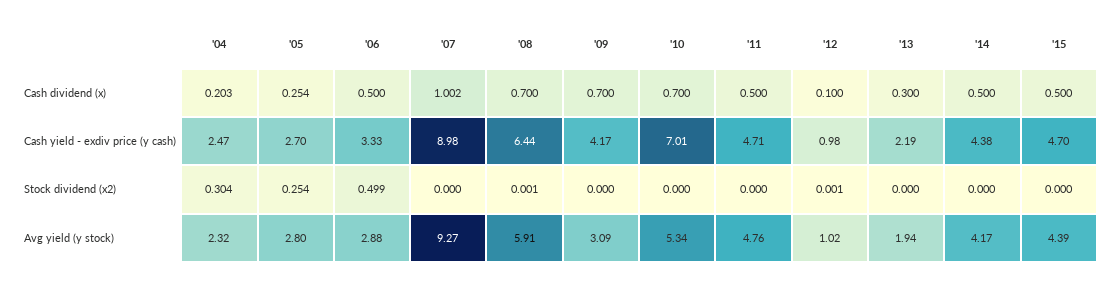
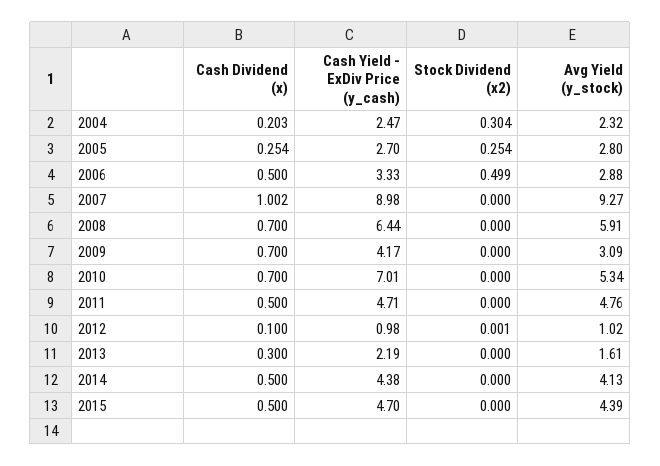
  {
    "'04": {
      "Cash dividend (x)": 0.203,
      "Cash yield - exdiv price (y cash)": 2.47,
      "Stock dividend (x2)": 0.304,
      "Avg yield (y stock)": 2.32
    },
    "'05": {
      "Cash dividend (x)": 0.254,
      "Cash yield - exdiv price (y cash)": 2.7,
      "Stock dividend (x2)": 0.254,
      "Avg yield (y stock)": 2.8
    },
    "'06": {
      "Cash dividend (x)": 0.5,
      "Cash yield - exdiv price (y cash)": 3.33,
      "Stock dividend (x2)": 0.499,
      "Avg yield (y stock)": 2.88
    },
    "'07": {
      "Cash dividend (x)": 1.002,
      "Cash yield - exdiv price (y cash)": 8.98,
      "Stock dividend (x2)": 0,
      "Avg yield (y stock)": 9.27
    },
    "'08": {
      "Cash dividend (x)": 0.7,
      "Cash yield - exdiv price (y cash)": 6.44,
-     "Stock dividend (x2)": 0.001,
+     "Stock dividend (x2)": 0,
      "Avg yield (y stock)": 5.91
    },
    "'09": {
      "Cash dividend (x)": 0.7,
      "Cash yield - exdiv price (y cash)": 4.17,
      "Stock dividend (x2)": 0,
      "Avg yield (y stock)": 3.09
    },
    "'10": {
      "Cash dividend (x)": 0.7,
      "Cash yield - exdiv price (y cash)": 7.01,
      "Stock dividend (x2)": 0,
      "Avg yield (y stock)": 5.34
    },
    "'11": {
      "Cash dividend (x)": 0.5,
      "Cash yield - exdiv price (y cash)": 4.71,
      "Stock dividend (x2)": 0,
      "Avg yield (y stock)": 4.76
    },
    "'12": {
      "Cash dividend (x)": 0.1,
      "Cash yield - exdiv price (y cash)": 0.98,
      "Stock dividend (x2)": 0.001,
      "Avg yield (y stock)": 1.02
    },
    "'13": {
      "Cash dividend (x)": 0.3,
      "Cash yield - exdiv price (y cash)": 2.19,
      "Stock dividend (x2)": 0,
-     "Avg yield (y stock)": 1.94
+     "Avg yield (y stock)": 1.61
    },
    "'14": {
      "Cash dividend (x)": 0.5,
      "Cash yield - exdiv price (y cash)": 4.38,
      "Stock dividend (x2)": 0,
-     "Avg yield (y stock)": 4.17
+     "Avg yield (y stock)": 4.13
    },
    "'15": {
      "Cash dividend (x)": 0.5,
      "Cash yield - exdiv price (y cash)": 4.7,
      "Stock dividend (x2)": 0,
      "Avg yield (y stock)": 4.39
    }
  }

